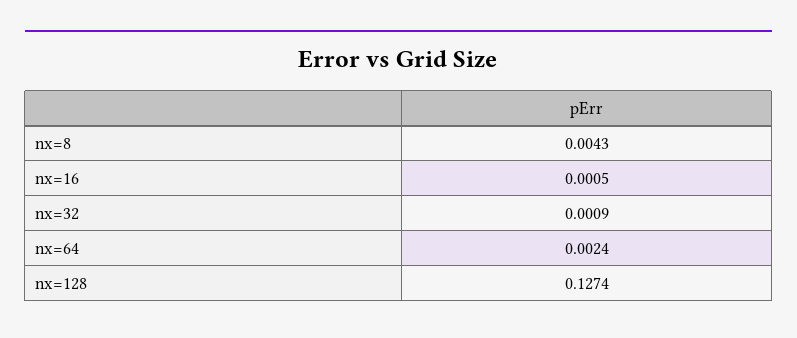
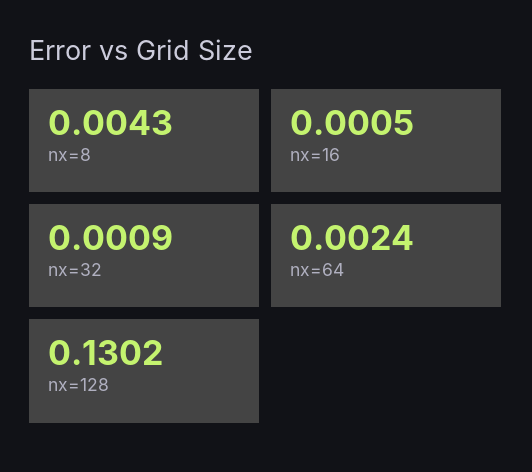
  {
    "nx=8": 0.0043,
    "nx=16": 0.0005,
    "nx=32": 0.0009,
    "nx=64": 0.0024,
-   "nx=128": 0.1274
+   "nx=128": 0.1302
  }

